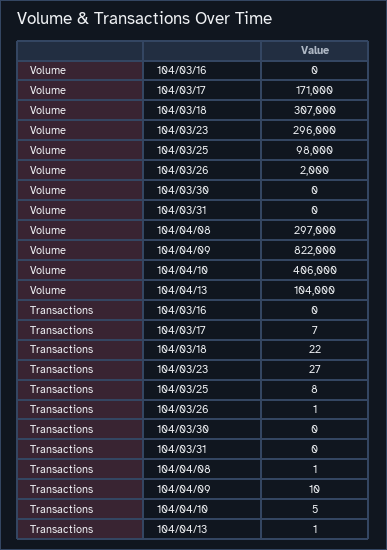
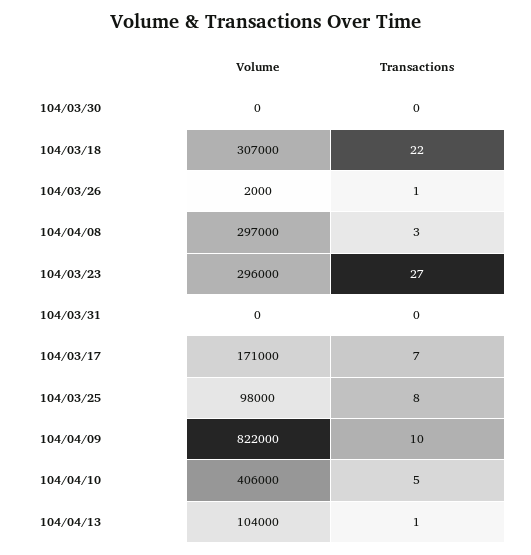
  {
    "Volume": {
-     "104/03/16": 0,
      "104/03/17": 171000,
      "104/03/18": 307000,
      "104/03/23": 296000,
      "104/03/25": 98000,
      "104/03/26": 2000,
      "104/03/30": 0,
      "104/03/31": 0,
      "104/04/08": 297000,
      "104/04/09": 822000,
      "104/04/10": 406000,
      "104/04/13": 104000
    },
    "Transactions": {
-     "104/03/16": 0,
      "104/03/17": 7,
      "104/03/18": 22,
      "104/03/23": 27,
      "104/03/25": 8,
      "104/03/26": 1,
      "104/03/30": 0,
      "104/03/31": 0,
-     "104/04/08": 1,
+     "104/04/08": 3,
      "104/04/09": 10,
      "104/04/10": 5,
      "104/04/13": 1
    }
  }

